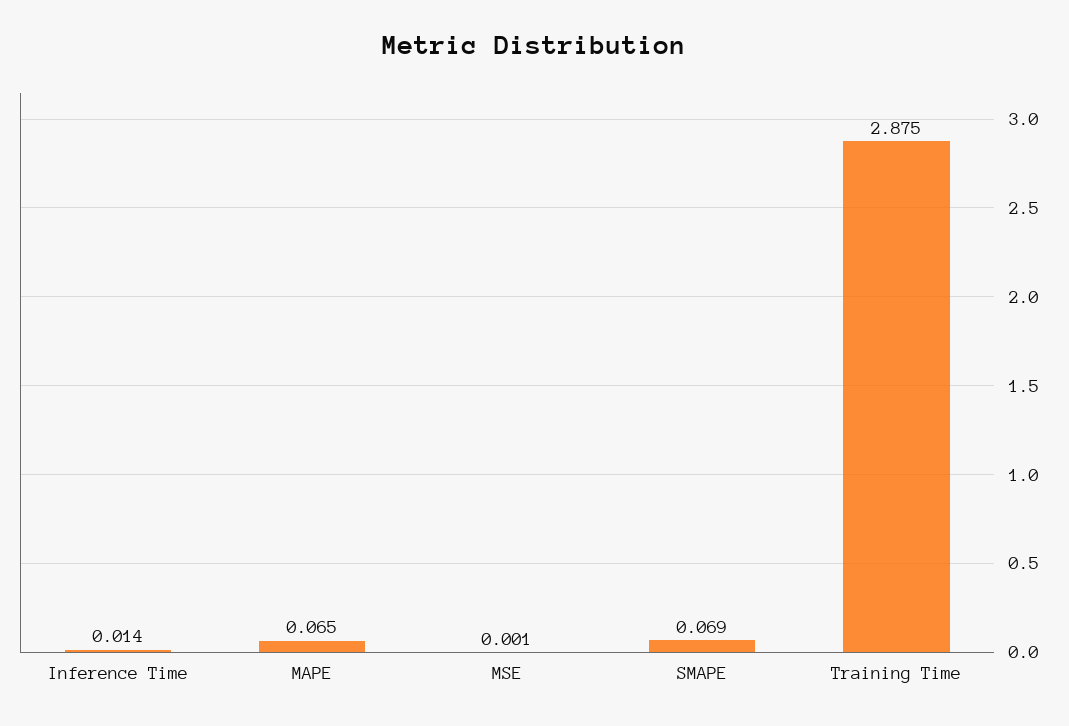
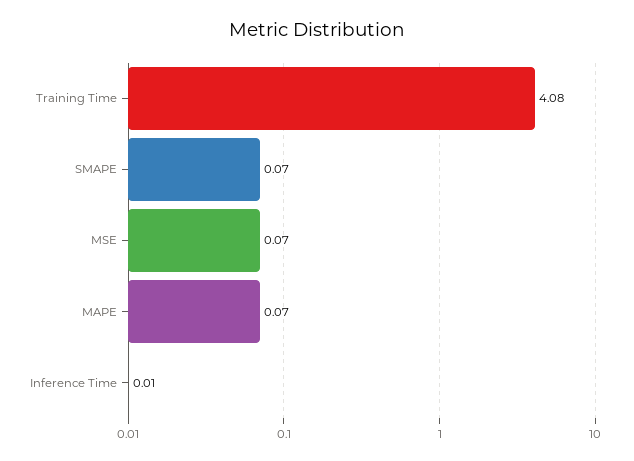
  {
    "Inference Time": 0.014,
    "MAPE": 0.065,
-   "MSE": 0.001,
+   "MSE": 0.07,
    "SMAPE": 0.069,
-   "Training Time": 2.875
+   "Training Time": 4.08
  }

